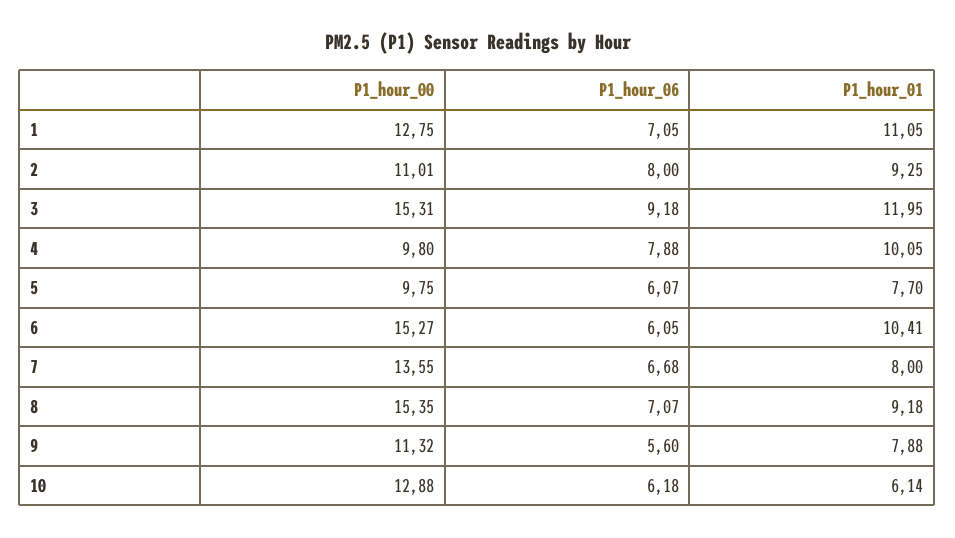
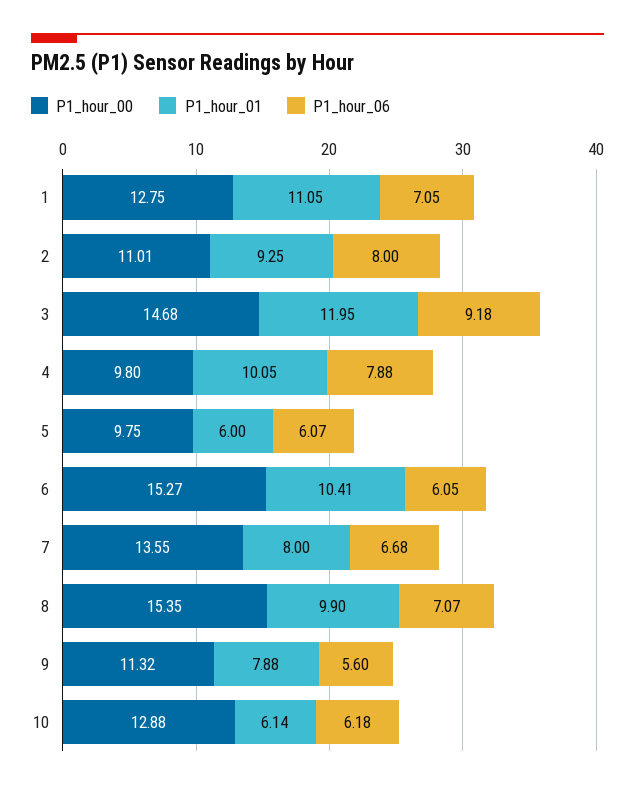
  {
    "P1_hour_00": {
      "1": 12.75,
      "2": 11.01,
-     "3": 15.31,
+     "3": 14.68,
      "4": 9.8,
      "5": 9.75,
      "6": 15.27,
      "7": 13.55,
      "8": 15.35,
      "9": 11.32,
      "10": 12.88
    },
    "P1_hour_06": {
      "1": 7.05,
      "2": 8,
      "3": 9.18,
      "4": 7.88,
      "5": 6.07,
      "6": 6.05,
      "7": 6.68,
      "8": 7.07,
      "9": 5.6,
      "10": 6.18
    },
    "P1_hour_01": {
      "1": 11.05,
      "2": 9.25,
      "3": 11.95,
      "4": 10.05,
-     "5": 7.7,
+     "5": 6,
      "6": 10.41,
      "7": 8,
-     "8": 9.18,
+     "8": 9.9,
      "9": 7.88,
      "10": 6.14
    }
  }

